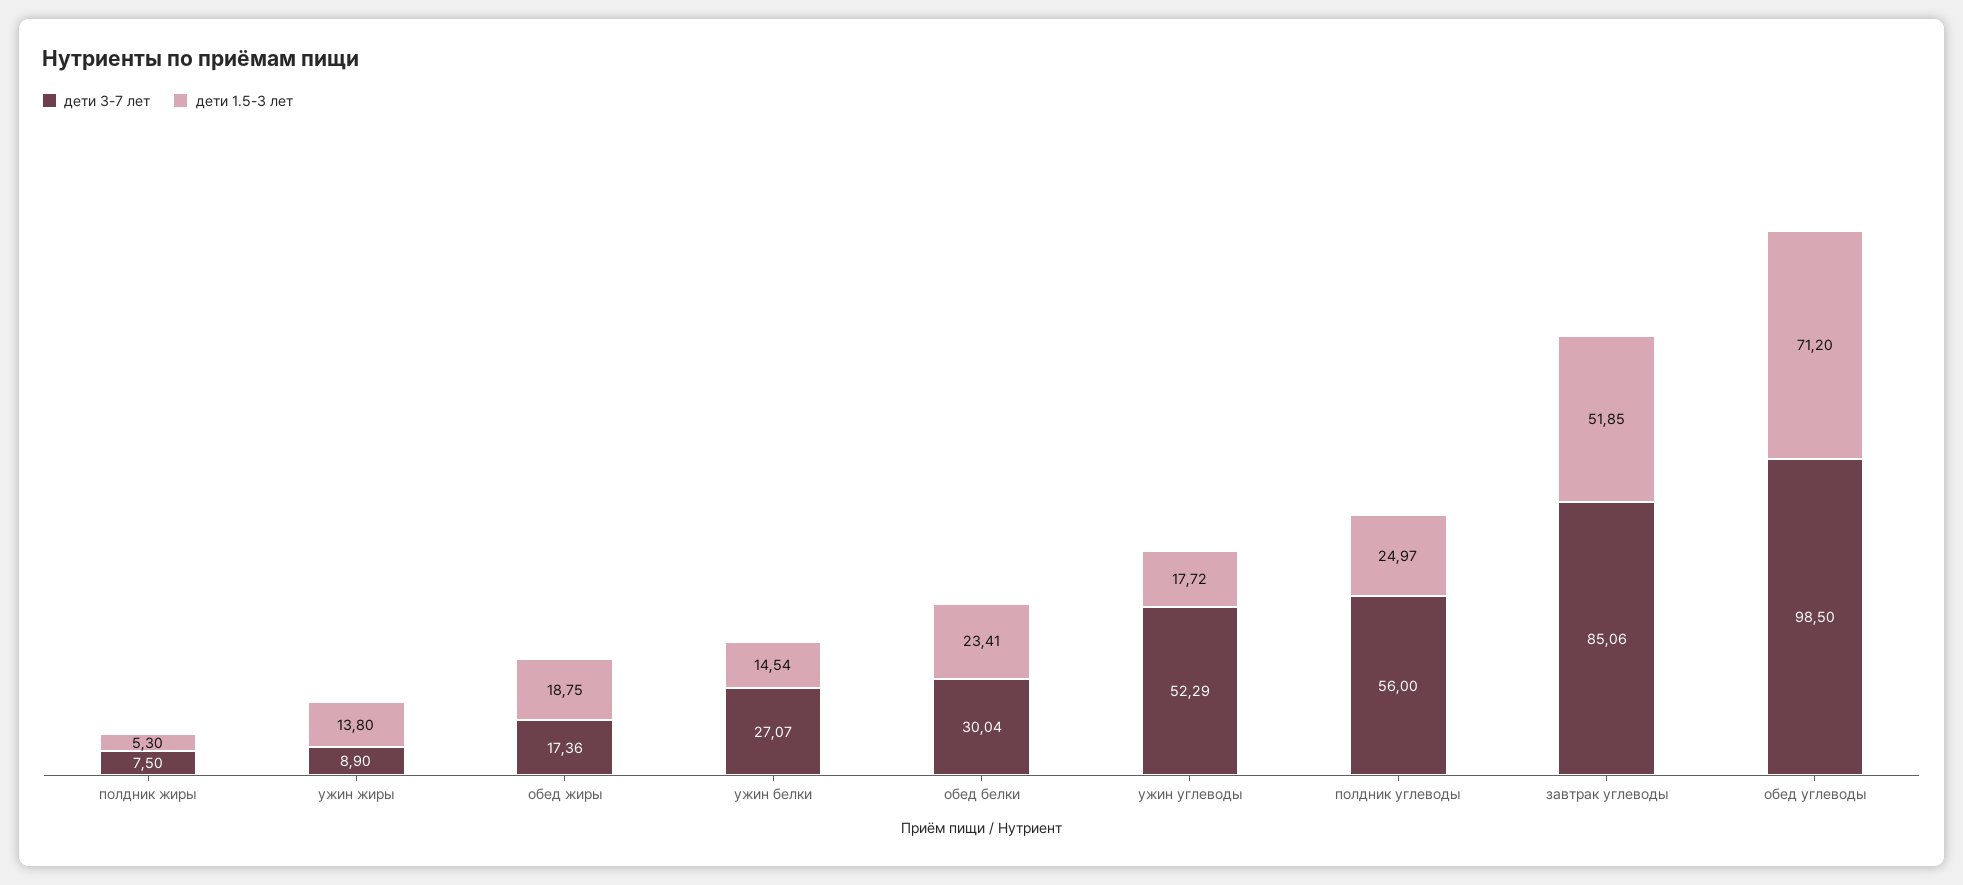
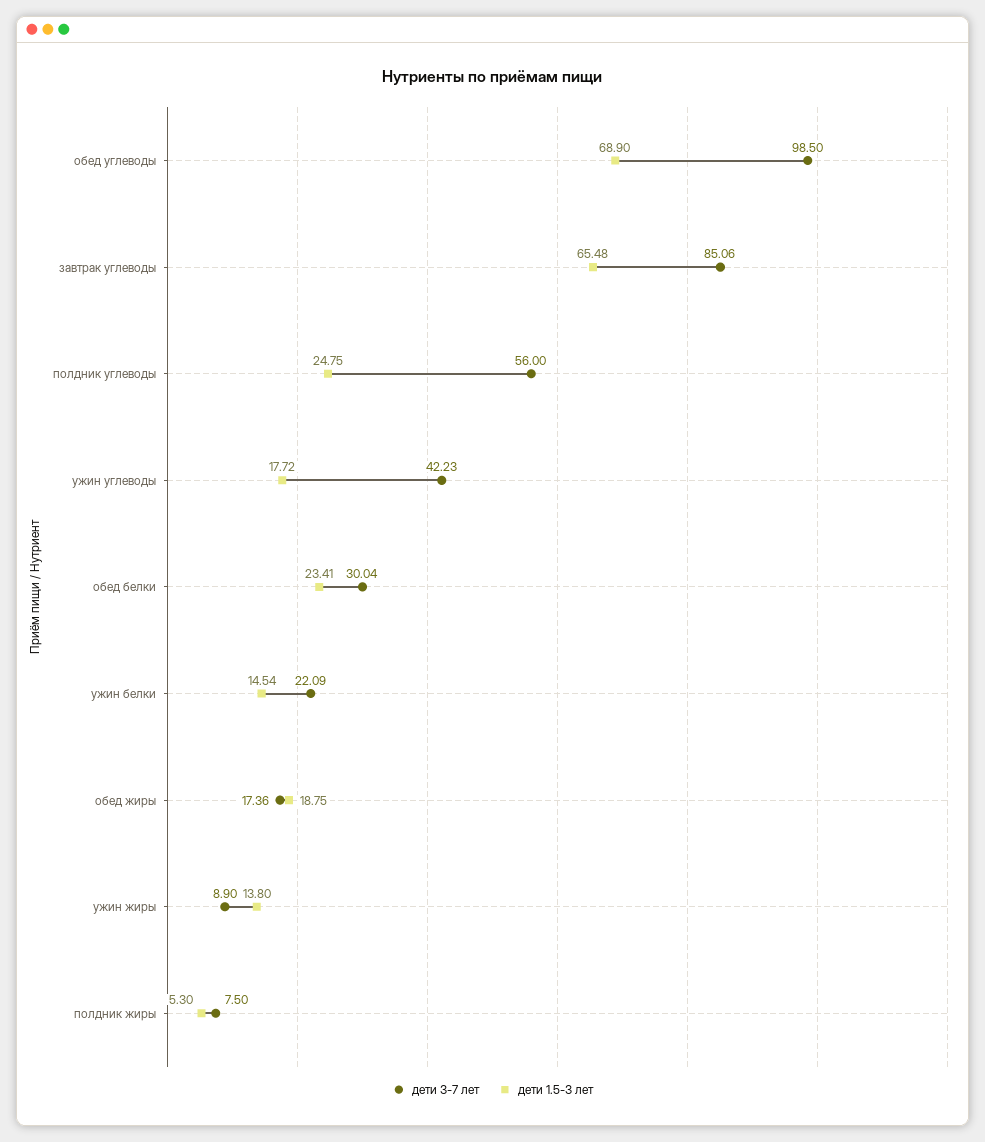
  {
    "дети 3-7 лет": {
      "полдник жиры": 7.5,
      "ужин жиры": 8.9,
      "обед жиры": 17.36,
-     "ужин белки": 27.07,
+     "ужин белки": 22.09,
      "обед белки": 30.04,
-     "ужин углеводы": 52.29,
+     "ужин углеводы": 42.23,
      "полдник углеводы": 56,
      "завтрак углеводы": 85.06,
      "обед углеводы": 98.5
    },
    "дети 1.5-3 лет": {
      "полдник жиры": 5.3,
      "ужин жиры": 13.8,
      "обед жиры": 18.75,
      "ужин белки": 14.54,
      "обед белки": 23.41,
      "ужин углеводы": 17.72,
-     "полдник углеводы": 24.97,
+     "полдник углеводы": 24.75,
-     "завтрак углеводы": 51.85,
+     "завтрак углеводы": 65.48,
-     "обед углеводы": 71.2
+     "обед углеводы": 68.9
    }
  }

